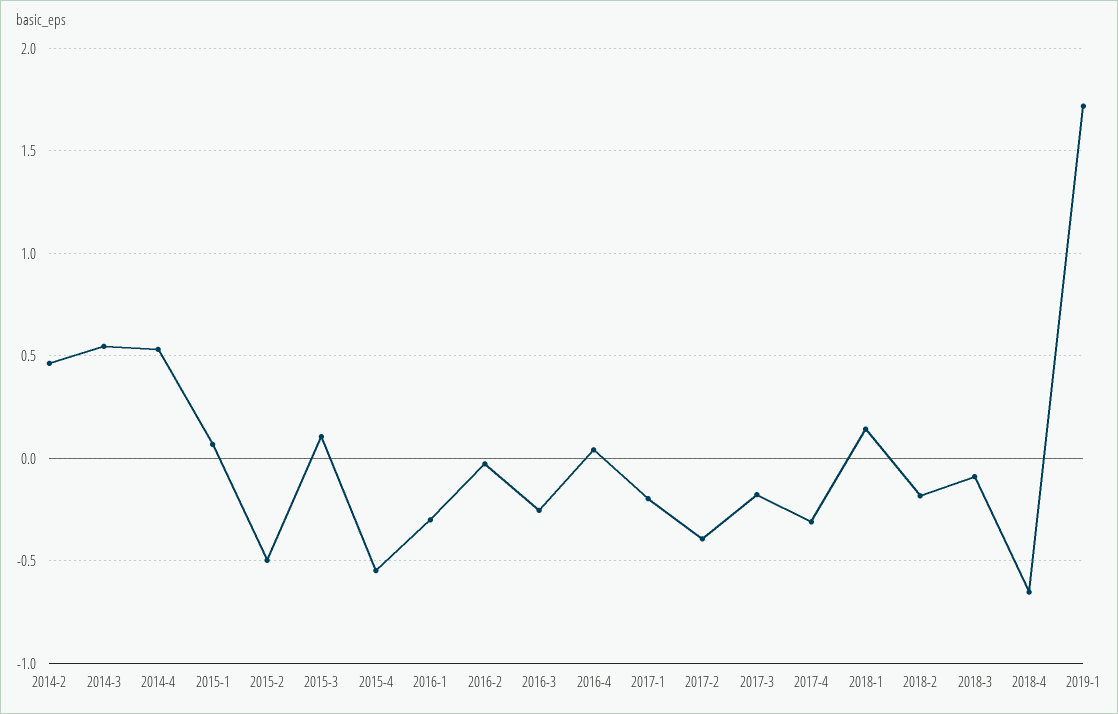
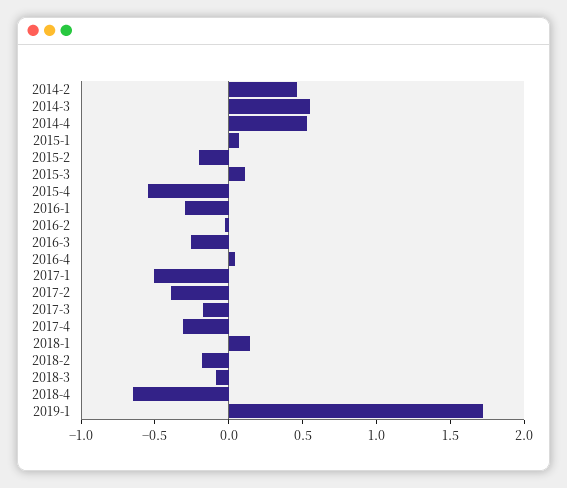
  {
    "2014-2": 0.45,
    "2014-3": 0.55,
    "2014-4": 0.55,
    "2015-1": 0.05,
-   "2015-2": -0.5,
+   "2015-2": -0.2,
    "2015-3": 0.1,
    "2015-4": -0.55,
    "2016-1": -0.3,
    "2016-2": -0.05,
    "2016-3": -0.25,
    "2016-4": 0.05,
-   "2017-1": -0.2,
+   "2017-1": -0.5,
    "2017-2": -0.4,
    "2017-3": -0.2,
    "2017-4": -0.3,
    "2018-1": 0.15,
    "2018-2": -0.2,
    "2018-3": -0.1,
    "2018-4": -0.65,
    "2019-1": 1.7
  }

